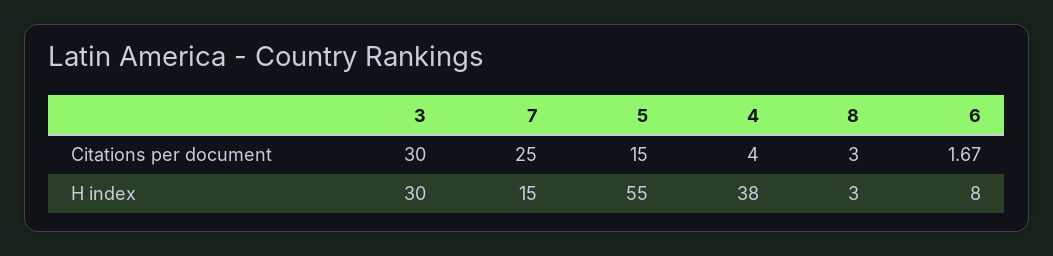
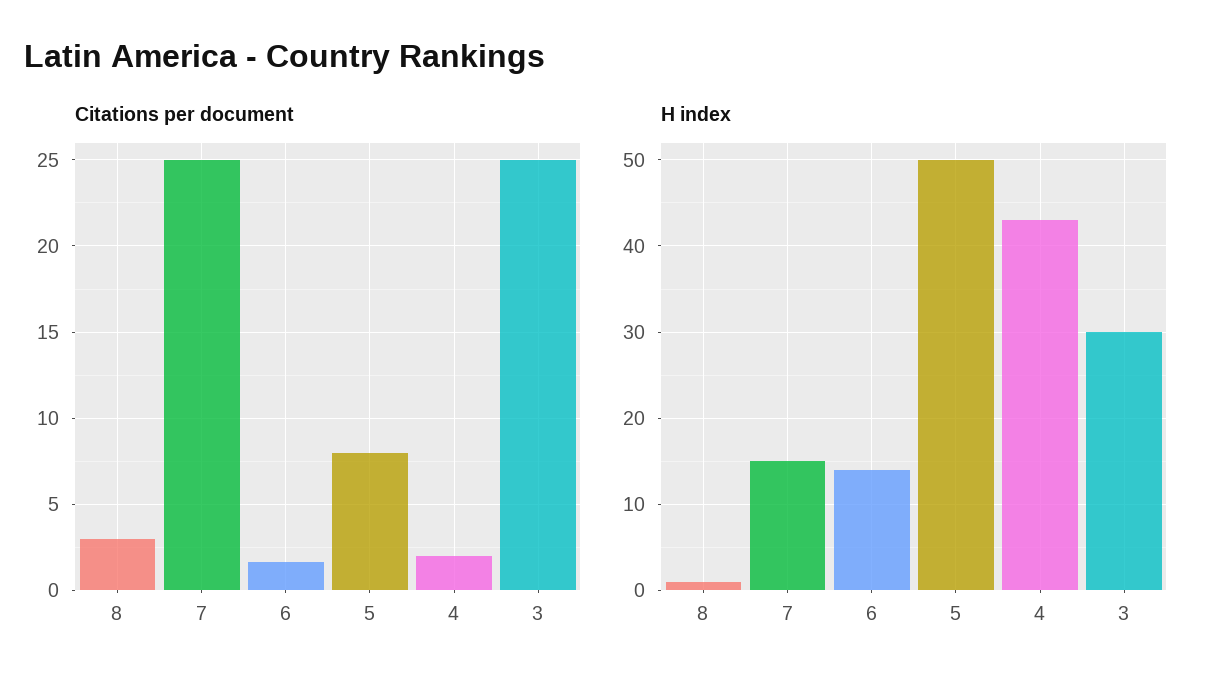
  {
    "Citations per document": {
-     "3": 30,
+     "3": 25,
      "7": 25,
-     "5": 15,
+     "5": 8,
-     "4": 4,
+     "4": 2,
      "8": 3,
      "6": 1.67
    },
    "H index": {
      "3": 30,
      "7": 15,
-     "5": 55,
+     "5": 50,
-     "4": 38,
+     "4": 43,
-     "8": 3,
+     "8": 1,
-     "6": 8
+     "6": 14
    }
  }

